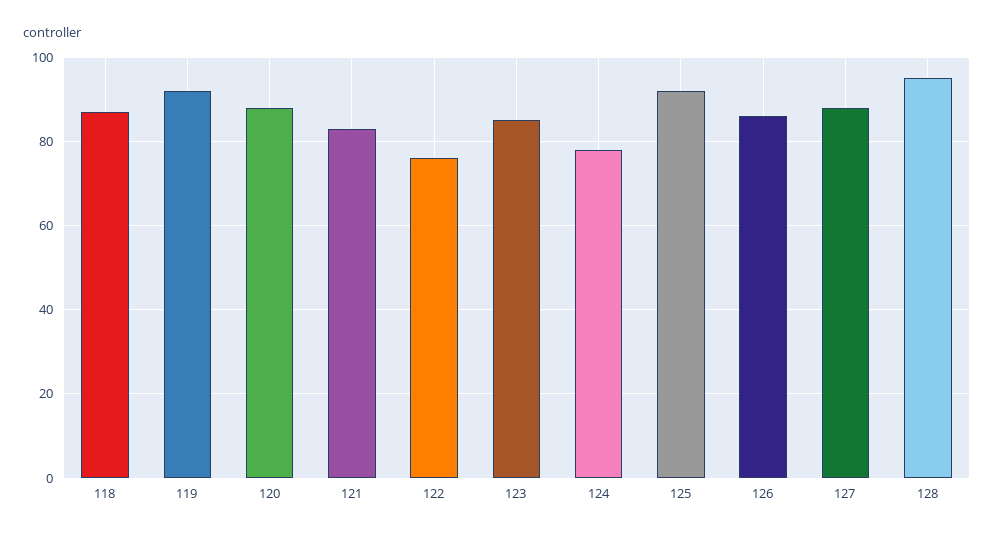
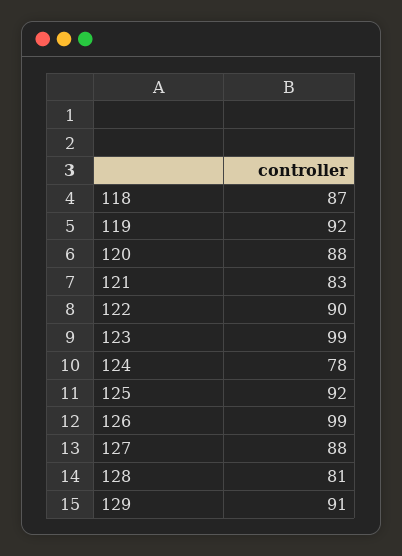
  {
    "118": 87,
    "119": 92,
    "120": 88,
    "121": 83,
-   "122": 75,
+   "122": 90,
-   "123": 85,
+   "123": 99,
    "124": 78,
    "125": 92,
-   "126": 85,
+   "126": 99,
    "127": 88,
-   "128": 95
+   "128": 81,
+   "129": 91
  }

